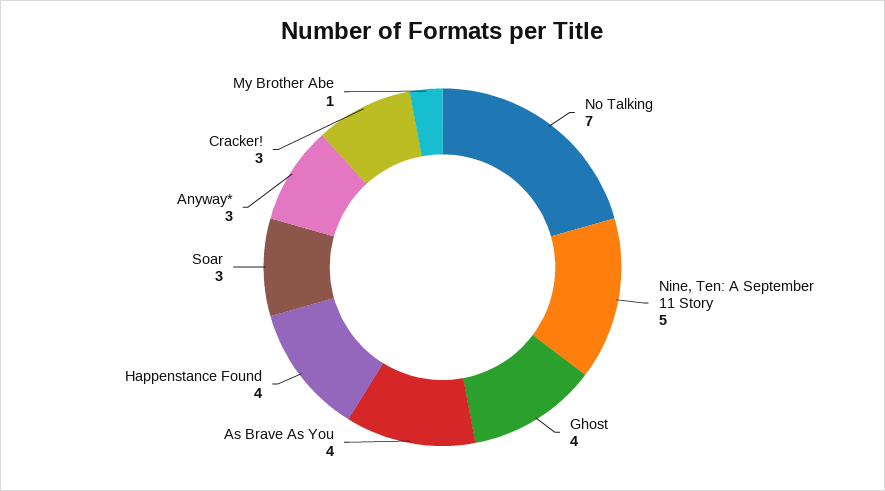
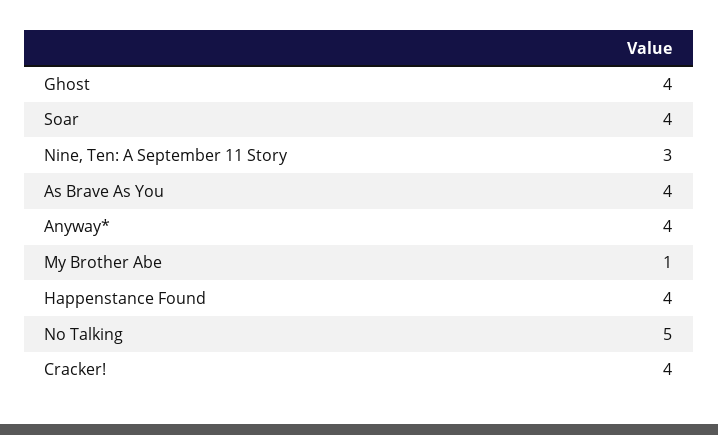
  {
-   "No Talking": 7,
+   "No Talking": 5,
-   "Nine, Ten: A September 11 Story": 5,
+   "Nine, Ten: A September 11 Story": 3,
    "Ghost": 4,
    "As Brave As You": 4,
    "Happenstance Found": 4,
-   "Soar": 3,
+   "Soar": 4,
-   "Anyway*": 3,
+   "Anyway*": 4,
-   "Cracker!": 3,
+   "Cracker!": 4,
    "My Brother Abe": 1
  }

